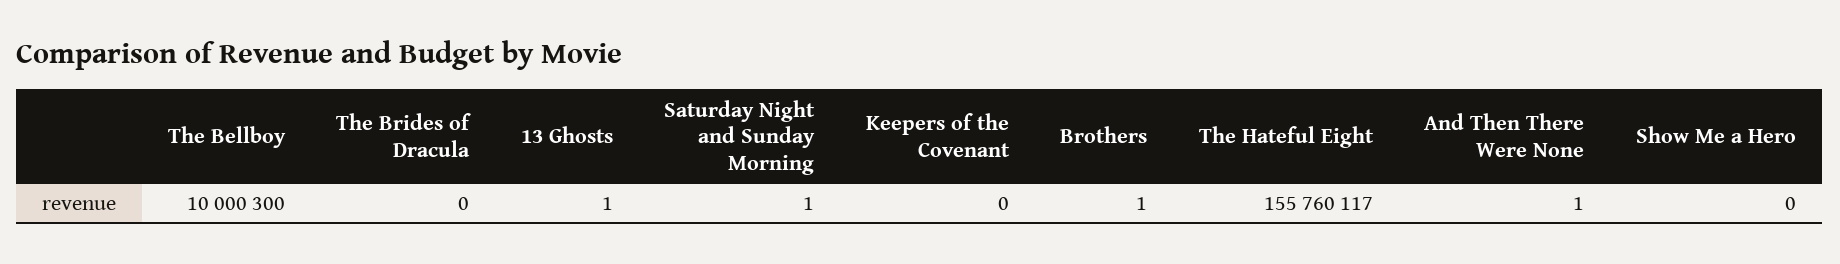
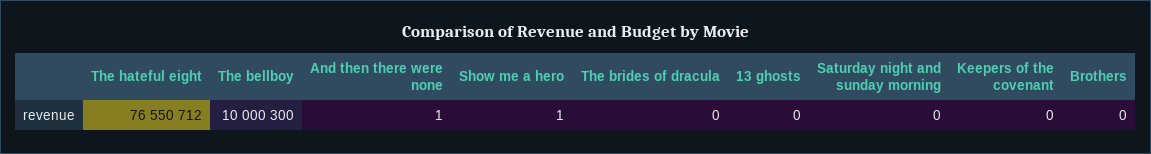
  {
    "The Bellboy": 10000300,
    "The Brides of Dracula": 0,
-   "13 Ghosts": 1,
+   "13 Ghosts": 0,
-   "Saturday Night and Sunday Morning": 1,
+   "Saturday Night and Sunday Morning": 0,
    "Keepers of the Covenant": 0,
-   "Brothers": 1,
+   "Brothers": 0,
-   "The Hateful Eight": 155760117,
+   "The Hateful Eight": 76550712,
    "And Then There Were None": 1,
-   "Show Me a Hero": 0
+   "Show Me a Hero": 1
  }

